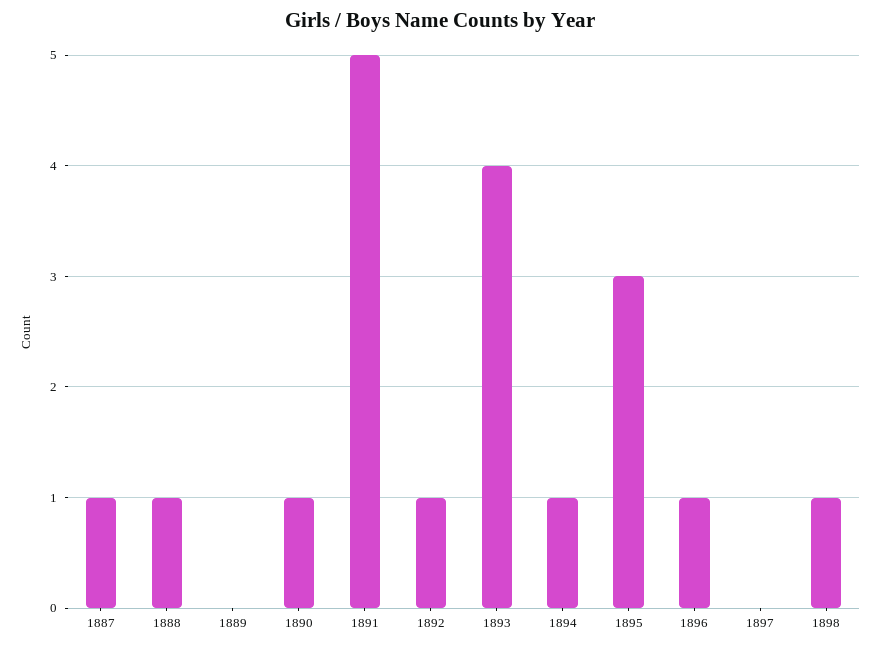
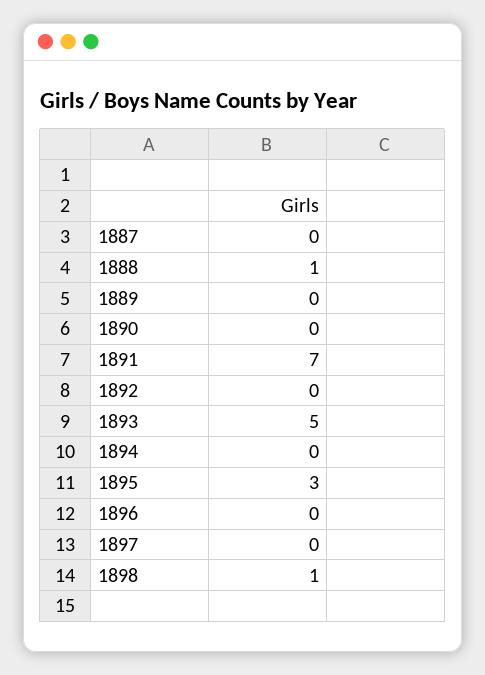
  {
-   "1887": 1,
+   "1887": 0,
    "1888": 1,
    "1889": 0,
-   "1890": 1,
+   "1890": 0,
-   "1891": 5,
+   "1891": 7,
-   "1892": 1,
+   "1892": 0,
-   "1893": 4,
+   "1893": 5,
-   "1894": 1,
+   "1894": 0,
    "1895": 3,
-   "1896": 1,
+   "1896": 0,
    "1897": 0,
    "1898": 1
  }

